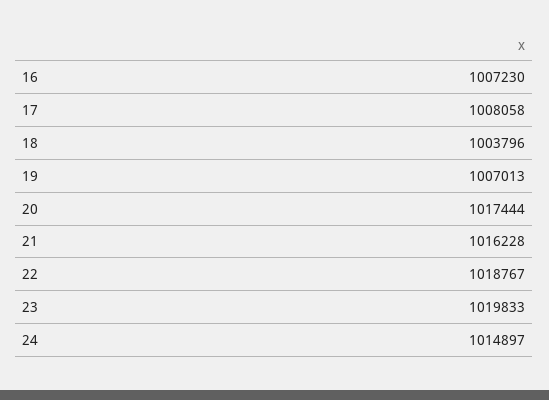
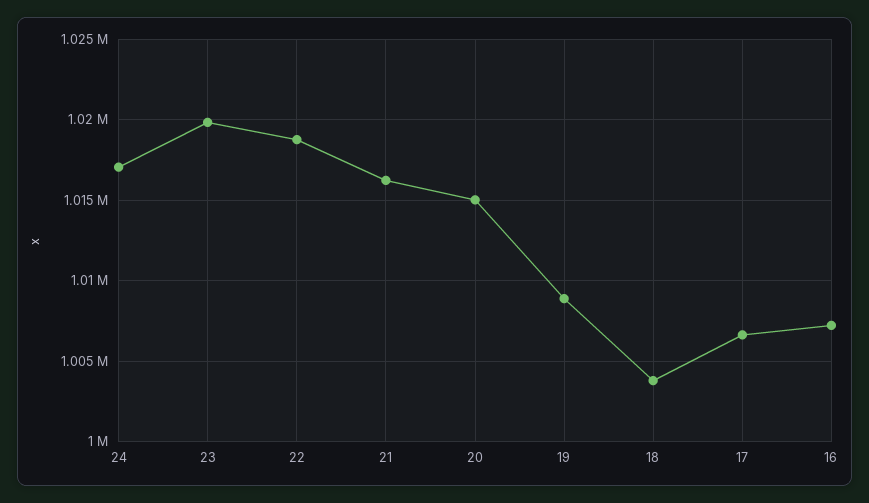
  {
    "16": 1007230,
-   "17": 1008058,
+   "17": 1006500,
    "18": 1003796,
-   "19": 1007013,
+   "19": 1009000,
-   "20": 1017444,
+   "20": 1015000,
    "21": 1016228,
    "22": 1018767,
    "23": 1019833,
-   "24": 1014897
+   "24": 1017000
  }

